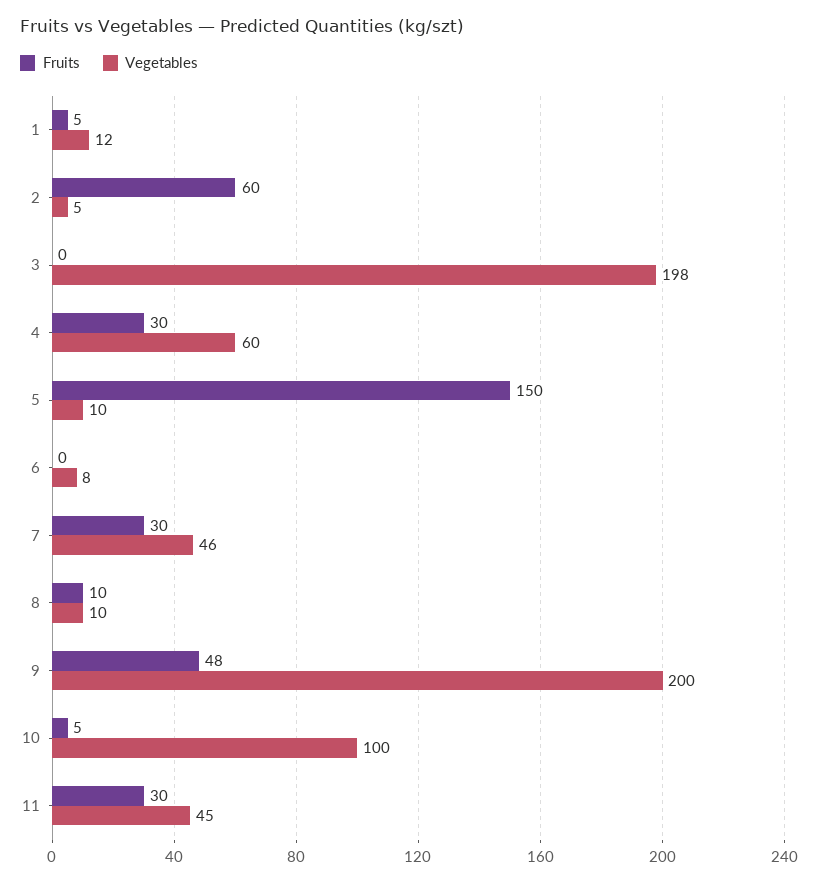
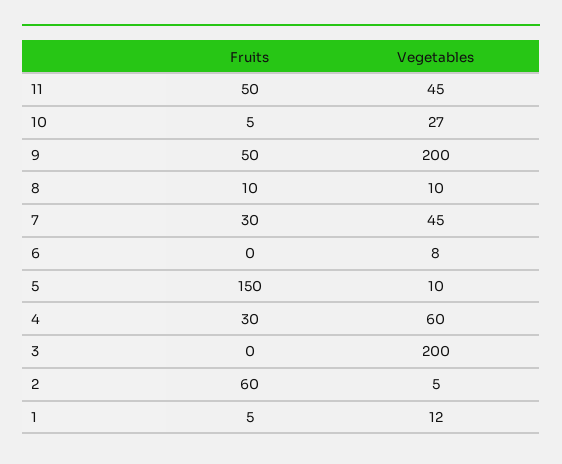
  {
    "Fruits": {
      "1": 5,
      "2": 60,
      "3": 0,
      "4": 30,
      "5": 150,
      "6": 0,
      "7": 30,
      "8": 10,
-     "9": 48,
+     "9": 50,
      "10": 5,
-     "11": 30
+     "11": 50
    },
    "Vegetables": {
      "1": 12,
      "2": 5,
-     "3": 198,
+     "3": 200,
      "4": 60,
      "5": 10,
      "6": 8,
-     "7": 46,
+     "7": 45,
      "8": 10,
      "9": 200,
-     "10": 100,
+     "10": 27,
      "11": 45
    }
  }

